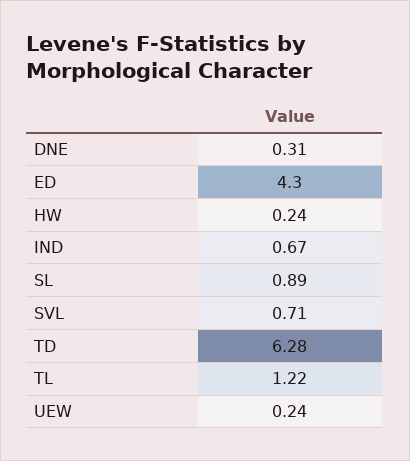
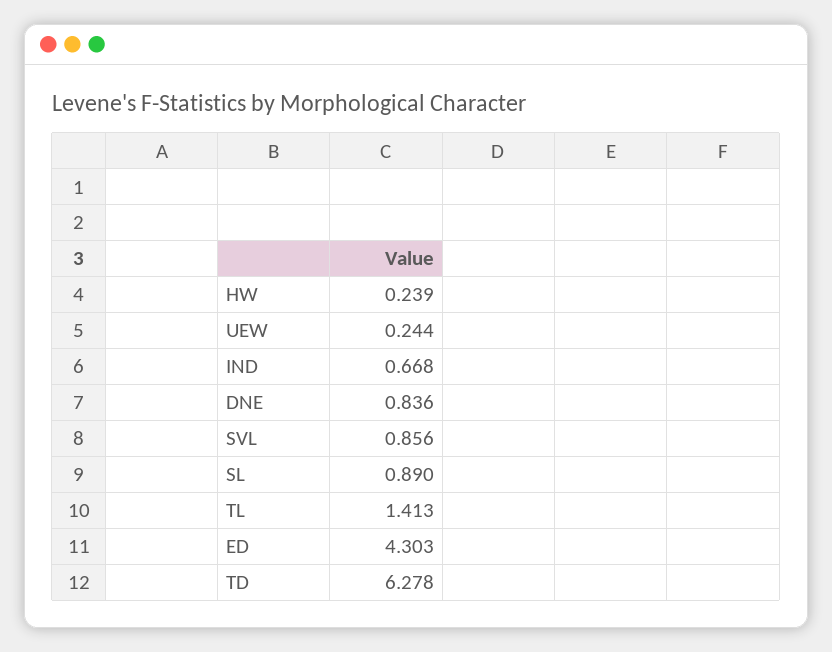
  {
-   "DNE": 0.31,
+   "DNE": 0.836,
    "ED": 4.303,
    "HW": 0.239,
    "IND": 0.668,
    "SL": 0.89,
-   "SVL": 0.71,
+   "SVL": 0.856,
    "TD": 6.278,
-   "TL": 1.22,
+   "TL": 1.413,
    "UEW": 0.244
  }

